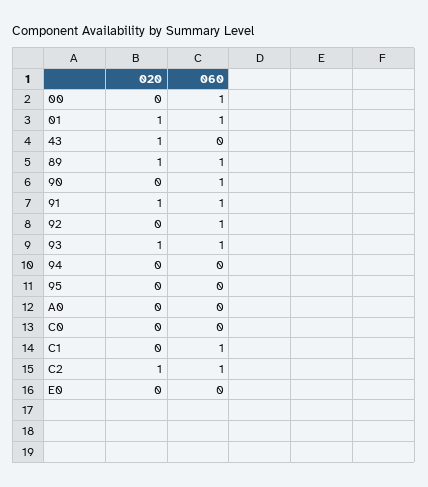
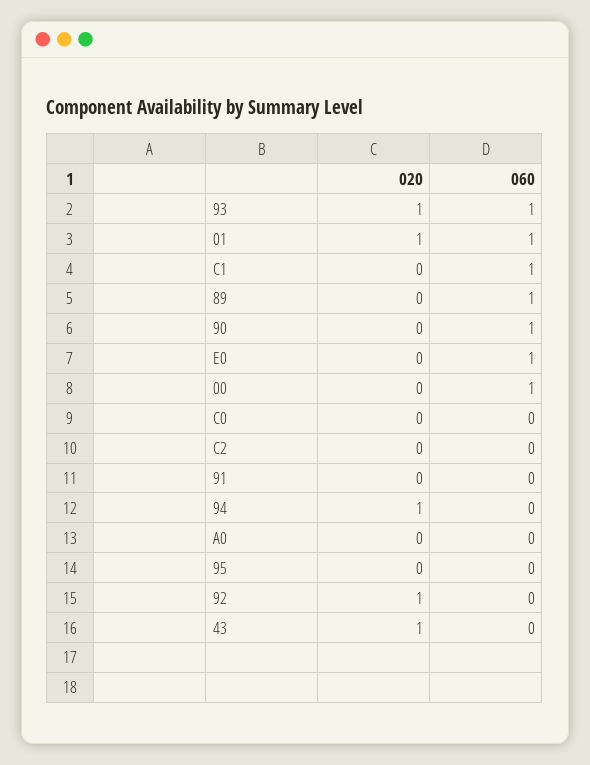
  {
    "020": {
      "00": 0,
      "01": 1,
      "43": 1,
-     "89": 1,
+     "89": 0,
      "90": 0,
-     "91": 1,
+     "91": 0,
-     "92": 0,
+     "92": 1,
      "93": 1,
-     "94": 0,
+     "94": 1,
      "95": 0,
      "A0": 0,
      "C0": 0,
      "C1": 0,
-     "C2": 1,
+     "C2": 0,
      "E0": 0
    },
    "060": {
      "00": 1,
      "01": 1,
      "43": 0,
      "89": 1,
      "90": 1,
-     "91": 1,
+     "91": 0,
-     "92": 1,
+     "92": 0,
      "93": 1,
      "94": 0,
      "95": 0,
      "A0": 0,
      "C0": 0,
      "C1": 1,
-     "C2": 1,
+     "C2": 0,
-     "E0": 0
+     "E0": 1
    }
  }

